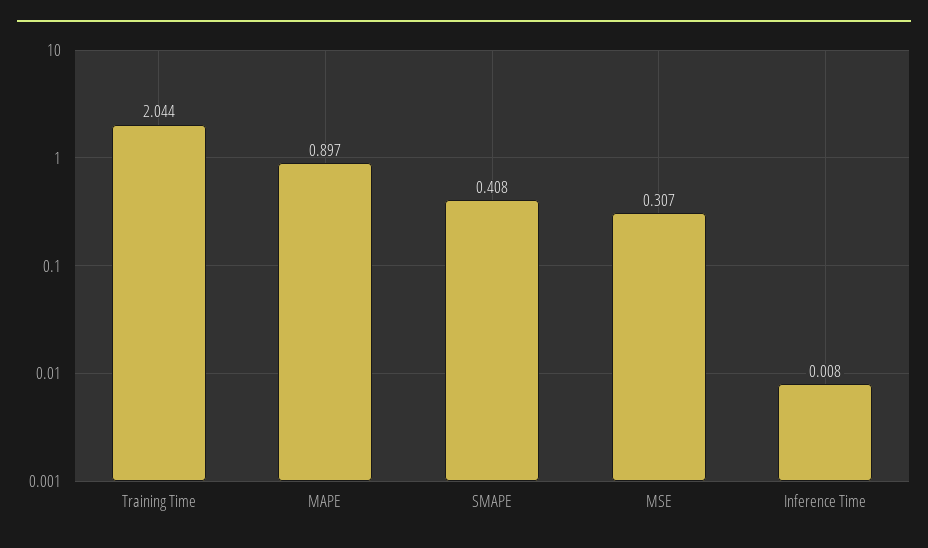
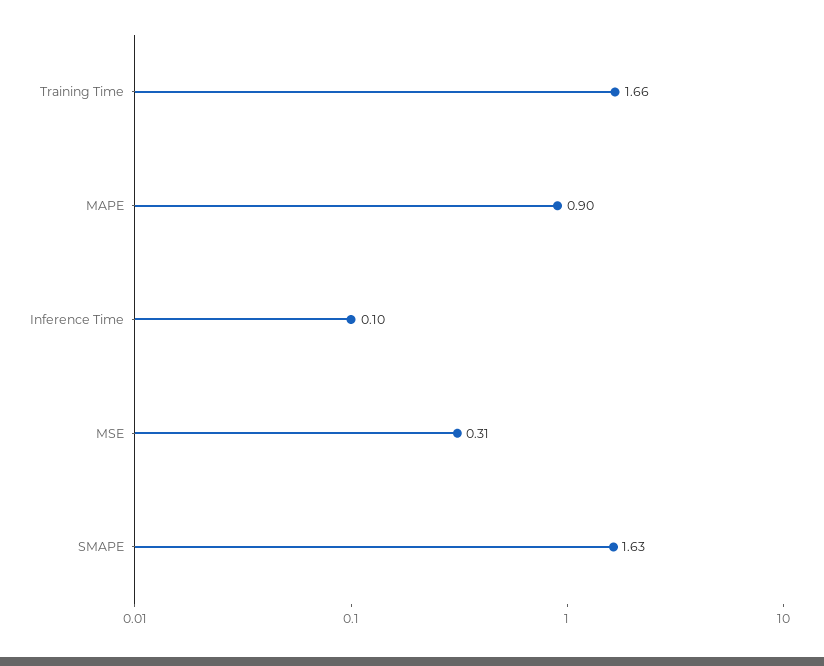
  {
-   "Training Time": 2.044,
+   "Training Time": 1.66,
    "MAPE": 0.897,
-   "SMAPE": 0.408,
+   "SMAPE": 1.63,
    "MSE": 0.307,
-   "Inference Time": 0.008
+   "Inference Time": 0.1
  }

